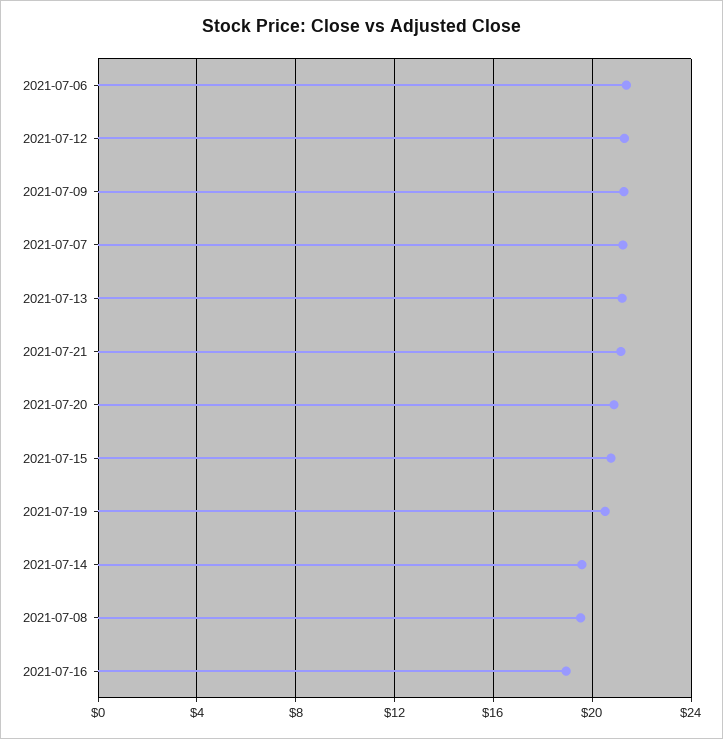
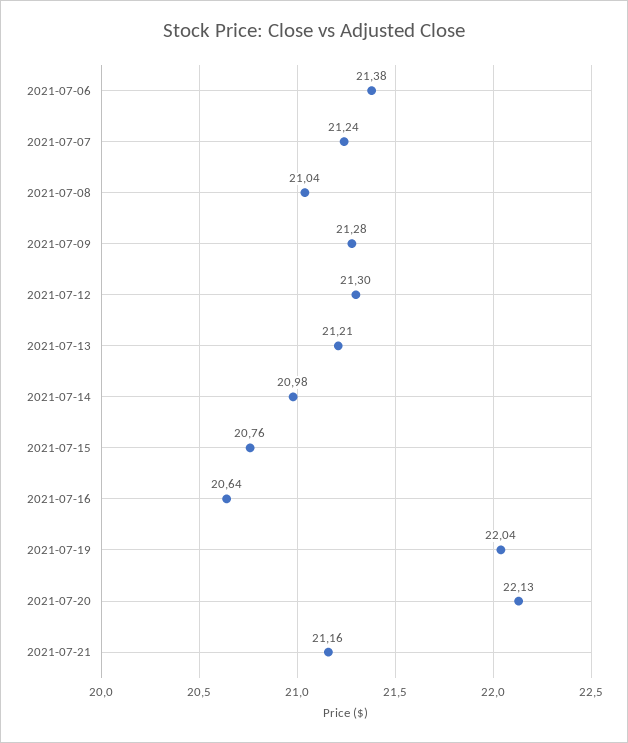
  {
    "2021-07-06": 21.38,
    "2021-07-12": 21.3,
    "2021-07-09": 21.28,
    "2021-07-07": 21.24,
    "2021-07-13": 21.21,
    "2021-07-21": 21.16,
-   "2021-07-20": 21,
+   "2021-07-20": 22.13,
    "2021-07-15": 20.76,
-   "2021-07-19": 20.5,
+   "2021-07-19": 22.04,
-   "2021-07-14": 19.5,
+   "2021-07-14": 20.98,
-   "2021-07-08": 19.5,
+   "2021-07-08": 21.04,
-   "2021-07-16": 19
+   "2021-07-16": 20.64
  }

